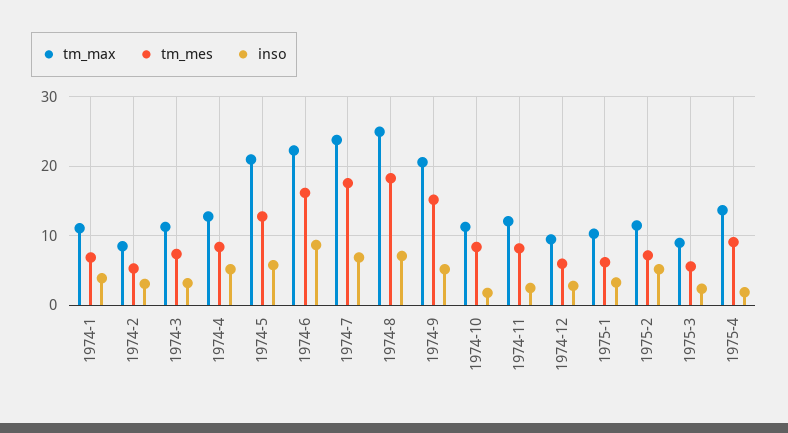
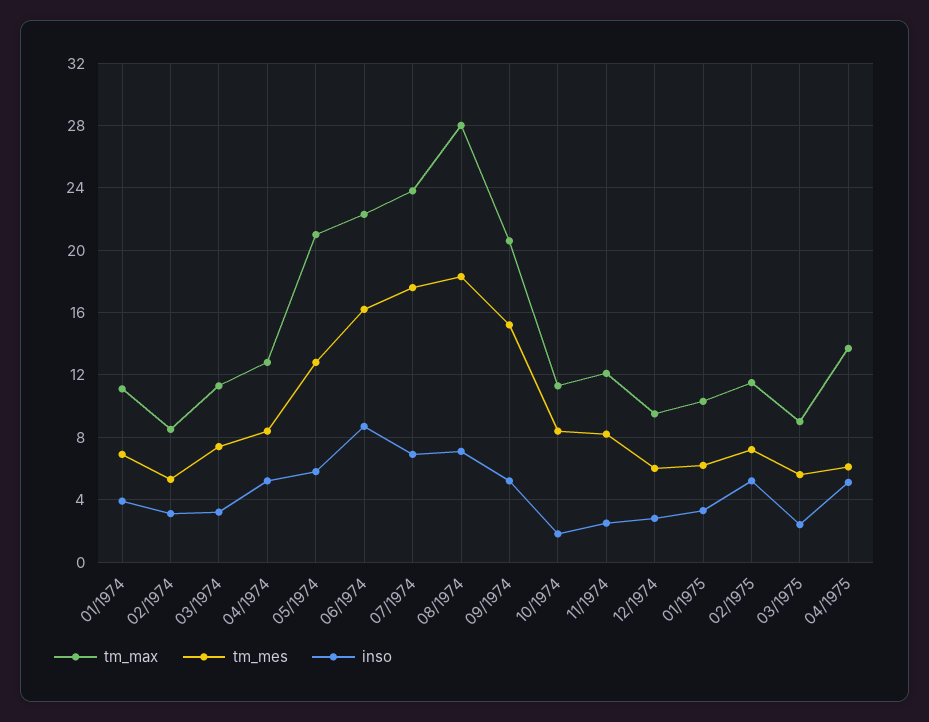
  {
    "tm_max": {
      "1974-1": 11,
      "1974-2": 8.5,
      "1974-3": 11.5,
      "1974-4": 13,
      "1974-5": 21,
      "1974-6": 22.5,
      "1974-7": 24,
-     "1974-8": 25,
+     "1974-8": 28,
      "1974-9": 20.5,
      "1974-10": 11.5,
      "1974-11": 12,
      "1974-12": 9.5,
      "1975-1": 10.5,
      "1975-2": 11.5,
      "1975-3": 9,
      "1975-4": 13.5
    },
    "tm_mes": {
      "1974-1": 7,
      "1974-2": 5.5,
      "1974-3": 7.5,
      "1974-4": 8.5,
      "1974-5": 13,
      "1974-6": 16,
      "1974-7": 17.5,
      "1974-8": 18.5,
      "1974-9": 15,
      "1974-10": 8.5,
      "1974-11": 8,
      "1974-12": 6,
      "1975-1": 6,
      "1975-2": 7,
      "1975-3": 5.5,
-     "1975-4": 9
+     "1975-4": 6
    },
    "inso": {
      "1974-1": 4,
      "1974-2": 3,
      "1974-3": 3,
      "1974-4": 5,
      "1974-5": 6,
      "1974-6": 8.5,
      "1974-7": 7,
      "1974-8": 7,
      "1974-9": 5,
      "1974-10": 2,
      "1974-11": 2.5,
      "1974-12": 3,
      "1975-1": 3.5,
      "1975-2": 5,
      "1975-3": 2.5,
-     "1975-4": 2
+     "1975-4": 5
    }
  }

